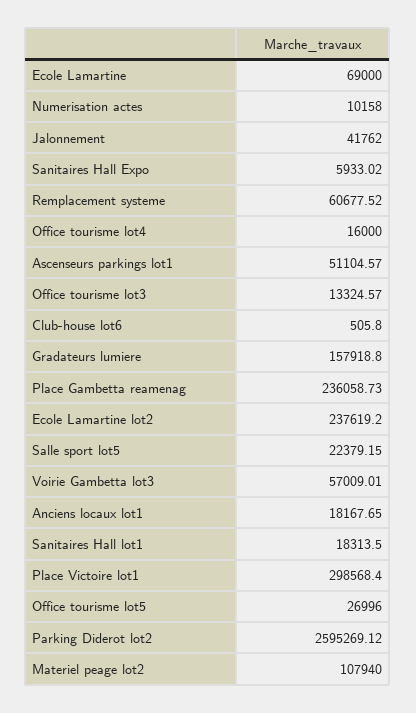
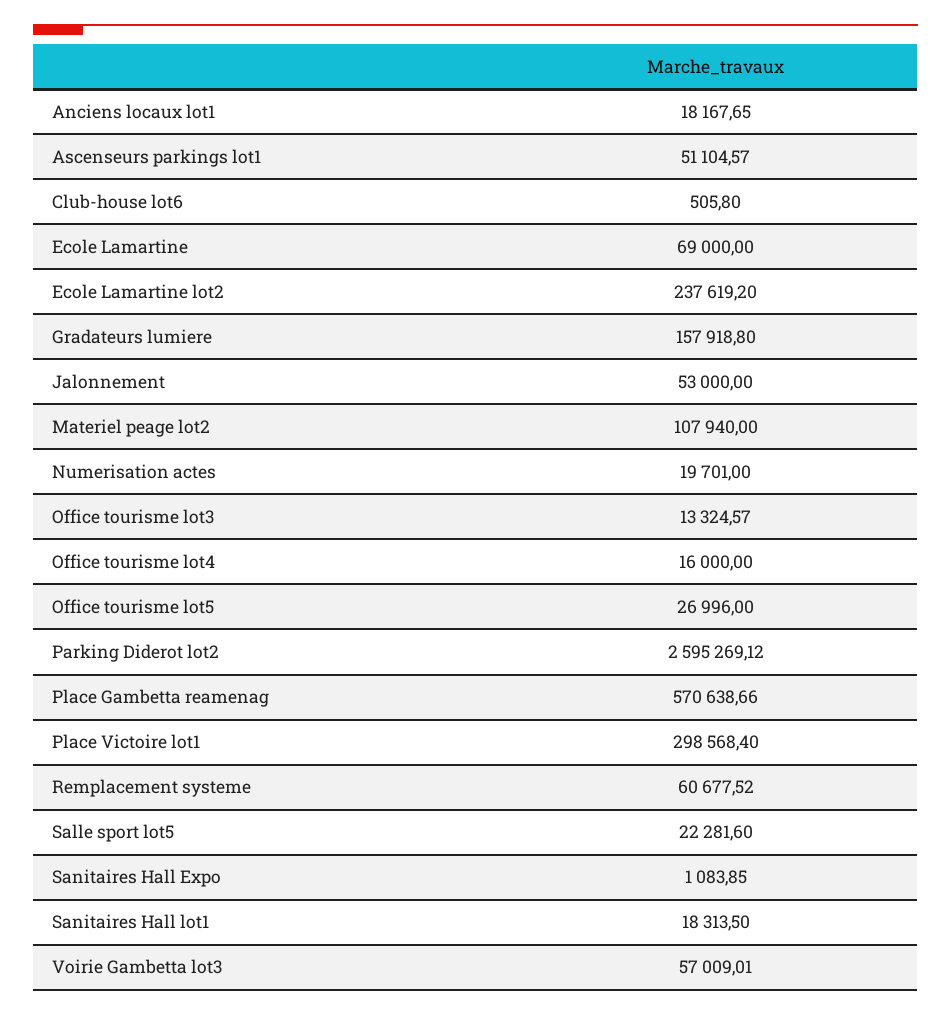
  {
    "Ecole Lamartine": 69000,
-   "Numerisation actes": 10158,
+   "Numerisation actes": 19701,
-   "Jalonnement": 41762,
+   "Jalonnement": 53000,
-   "Sanitaires Hall Expo": 5933.02,
+   "Sanitaires Hall Expo": 1083.85,
    "Remplacement systeme": 60677.52,
    "Office tourisme lot4": 16000,
    "Ascenseurs parkings lot1": 51104.57,
    "Office tourisme lot3": 13324.57,
    "Club-house lot6": 505.8,
    "Gradateurs lumiere": 157918.8,
-   "Place Gambetta reamenag": 236058.73,
+   "Place Gambetta reamenag": 570638.66,
    "Ecole Lamartine lot2": 237619.2,
-   "Salle sport lot5": 22379.15,
+   "Salle sport lot5": 22281.6,
    "Voirie Gambetta lot3": 57009.01,
    "Anciens locaux lot1": 18167.65,
    "Sanitaires Hall lot1": 18313.5,
    "Place Victoire lot1": 298568.4,
    "Office tourisme lot5": 26996,
    "Parking Diderot lot2": 2595269.12,
    "Materiel peage lot2": 107940
  }

